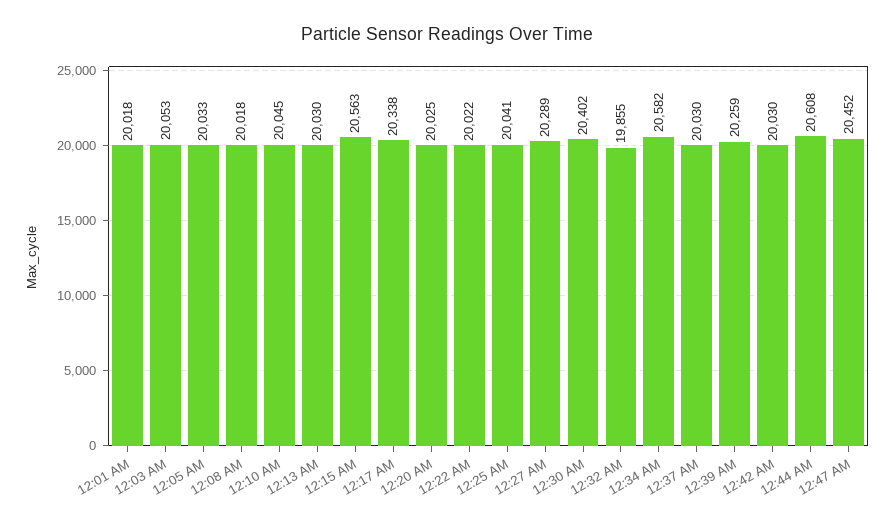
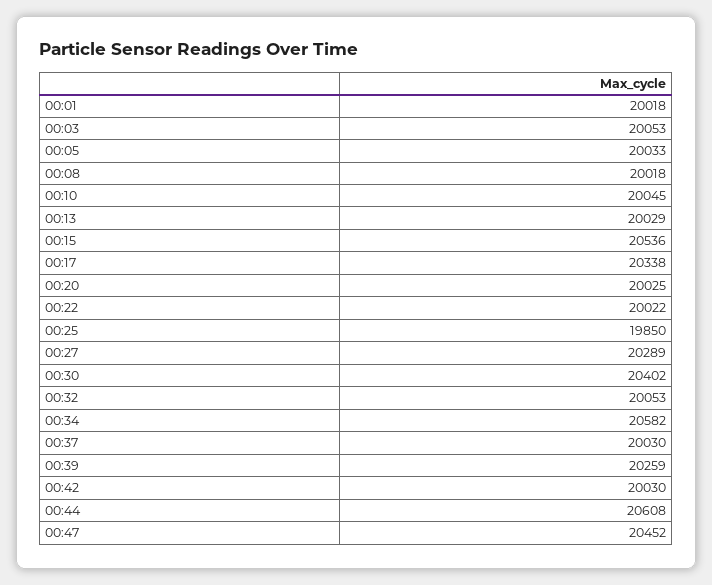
  {
    "12:01 AM": 20018,
    "12:03 AM": 20053,
    "12:05 AM": 20033,
    "12:08 AM": 20018,
    "12:10 AM": 20045,
-   "12:13 AM": 20030,
+   "12:13 AM": 20029,
-   "12:15 AM": 20563,
+   "12:15 AM": 20536,
    "12:17 AM": 20338,
    "12:20 AM": 20025,
    "12:22 AM": 20022,
-   "12:25 AM": 20041,
+   "12:25 AM": 19850,
    "12:27 AM": 20289,
    "12:30 AM": 20402,
-   "12:32 AM": 19855,
+   "12:32 AM": 20053,
    "12:34 AM": 20582,
    "12:37 AM": 20030,
    "12:39 AM": 20259,
    "12:42 AM": 20030,
    "12:44 AM": 20608,
    "12:47 AM": 20452
  }

